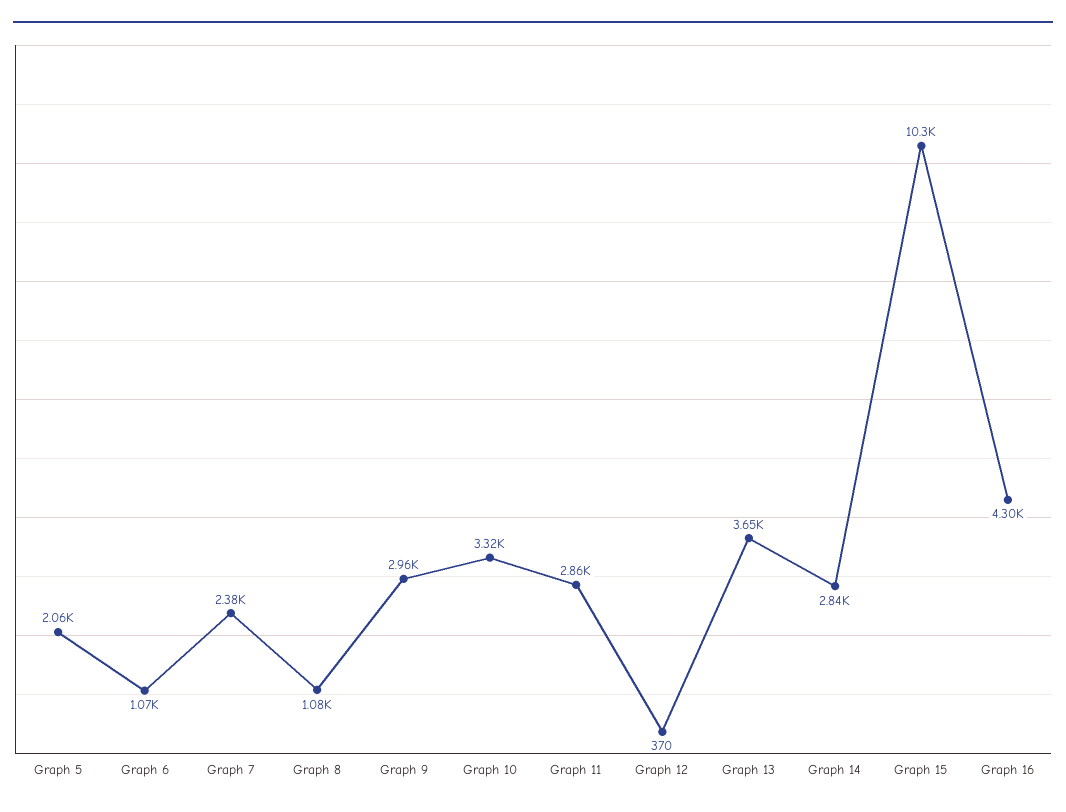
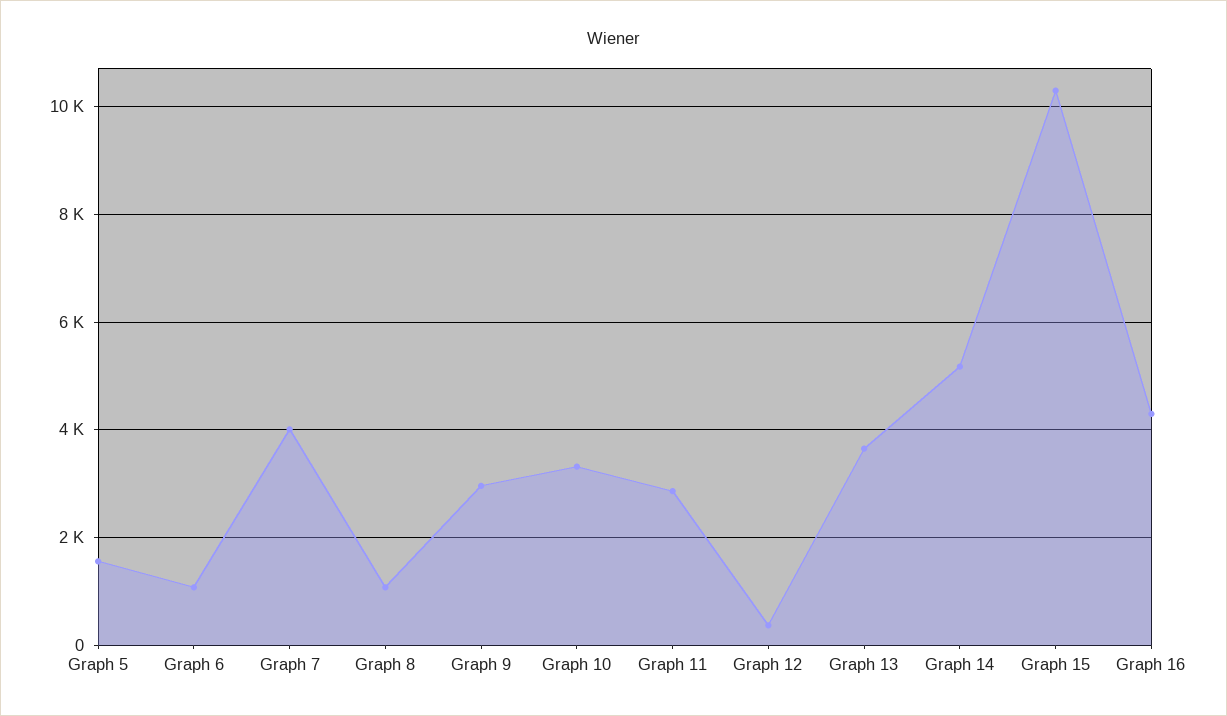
  {
-   "Graph 5": 2060,
+   "Graph 5": 1600,
    "Graph 6": 1070,
-   "Graph 7": 2380,
+   "Graph 7": 4000,
    "Graph 8": 1080,
    "Graph 9": 2960,
    "Graph 10": 3320,
    "Graph 11": 2860,
    "Graph 12": 370,
    "Graph 13": 3650,
-   "Graph 14": 2840,
+   "Graph 14": 5200,
    "Graph 15": 10300,
    "Graph 16": 4300
  }

